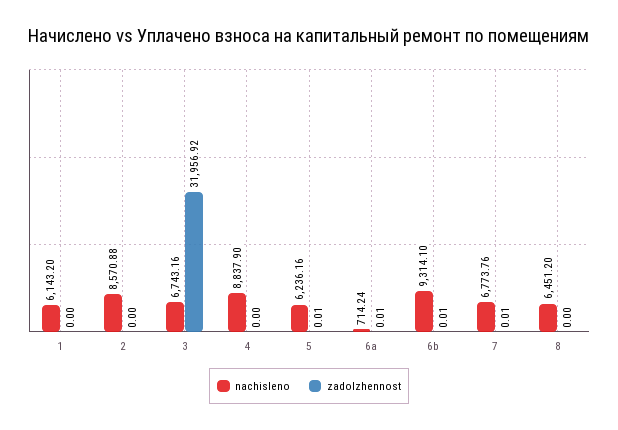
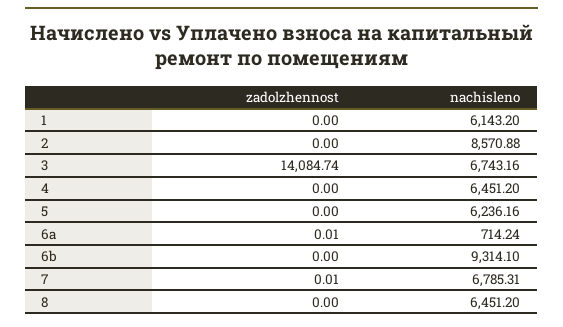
  {
    "nachisleno": {
      "1": 6143.2,
      "2": 8570.88,
      "3": 6743.16,
-     "4": 8837.9,
+     "4": 6451.2,
      "5": 6236.16,
      "6a": 714.24,
      "6b": 9314.1,
-     "7": 6773.76,
+     "7": 6785.31,
      "8": 6451.2
    },
    "zadolzhennost": {
      "1": 0,
      "2": 0,
-     "3": 31956.92,
+     "3": 14084.74,
      "4": 0,
-     "5": 0.01,
+     "5": 0,
      "6a": 0.01,
-     "6b": 0.01,
+     "6b": 0,
      "7": 0.01,
      "8": 0
    }
  }

